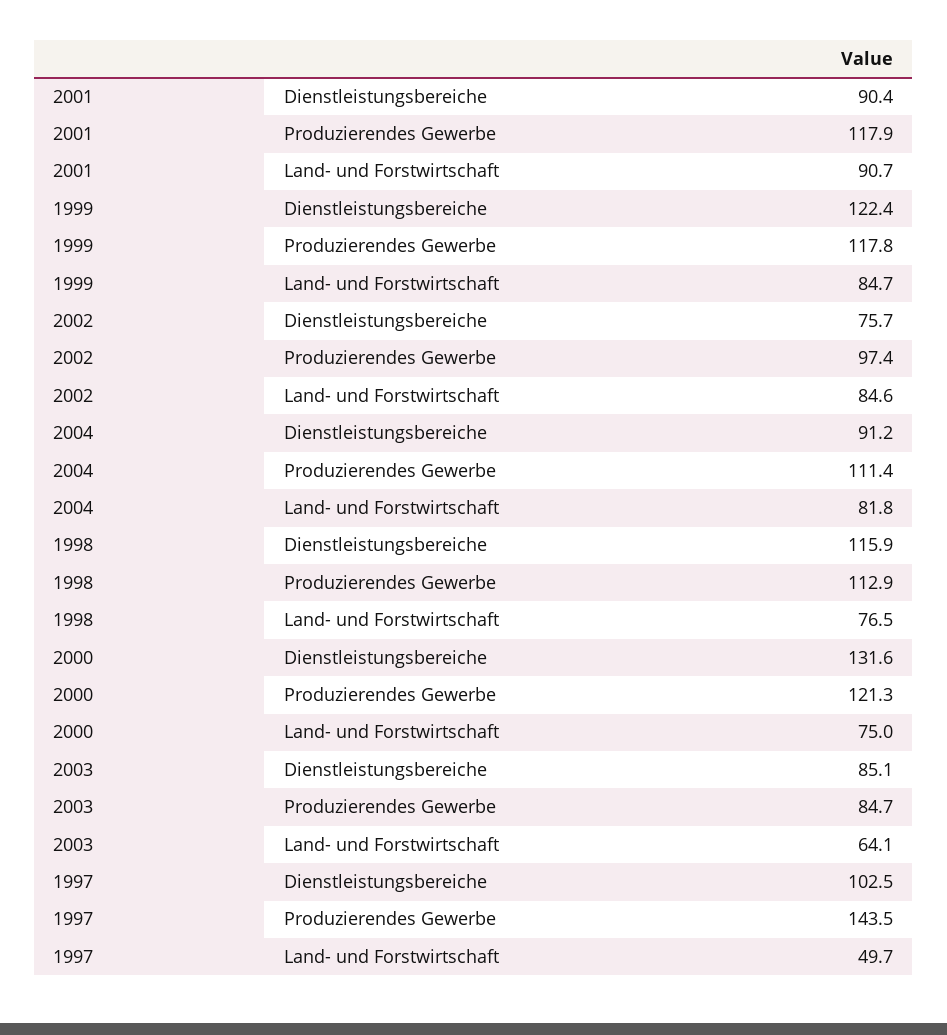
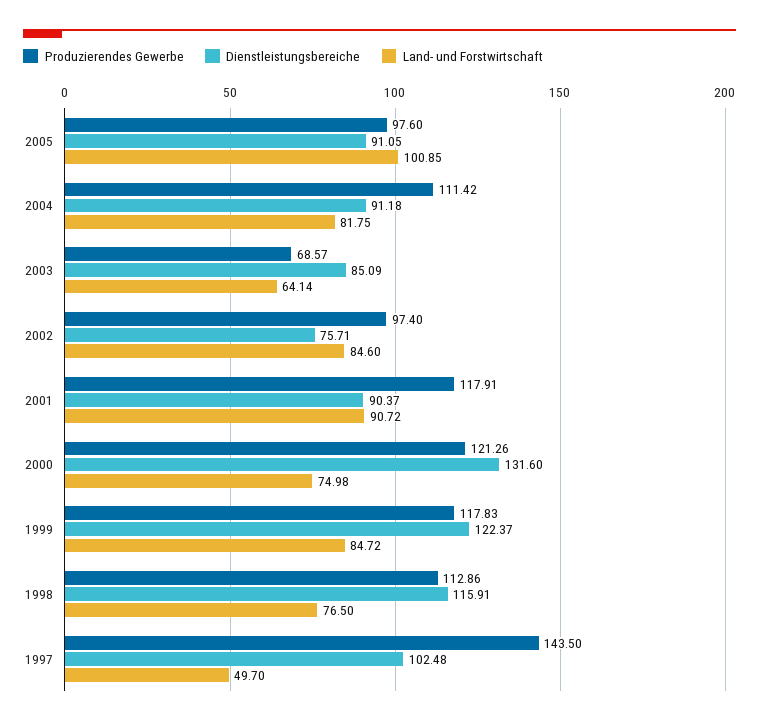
  {
    "Dienstleistungsbereiche": {
      "2001": 90.37,
      "1999": 122.37,
      "2002": 75.71,
      "2004": 91.18,
      "1998": 115.91,
      "2000": 131.6,
      "2003": 85.09,
-     "1997": 102.48
+     "1997": 102.48,
+     "2005": 91.05
    },
    "Produzierendes Gewerbe": {
      "2001": 117.91,
      "1999": 117.83,
      "2002": 97.4,
      "2004": 111.42,
      "1998": 112.86,
      "2000": 121.26,
-     "2003": 84.7,
+     "2003": 68.57,
-     "1997": 143.5
+     "1997": 143.5,
+     "2005": 97.6
    },
    "Land- und Forstwirtschaft": {
      "2001": 90.72,
      "1999": 84.72,
      "2002": 84.6,
      "2004": 81.75,
      "1998": 76.5,
      "2000": 74.98,
      "2003": 64.14,
-     "1997": 49.7
+     "1997": 49.7,
+     "2005": 100.85
    }
  }

